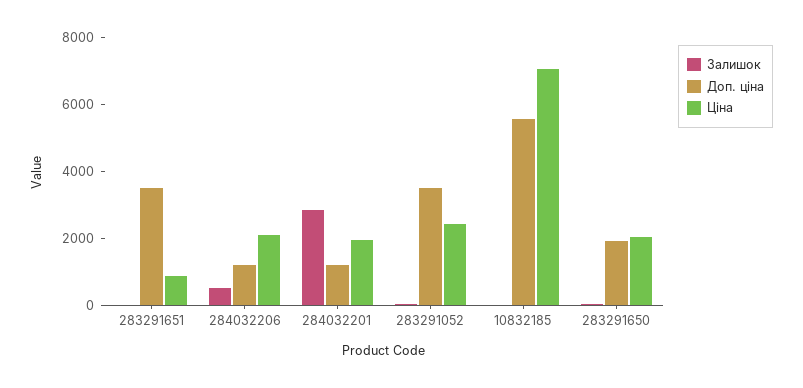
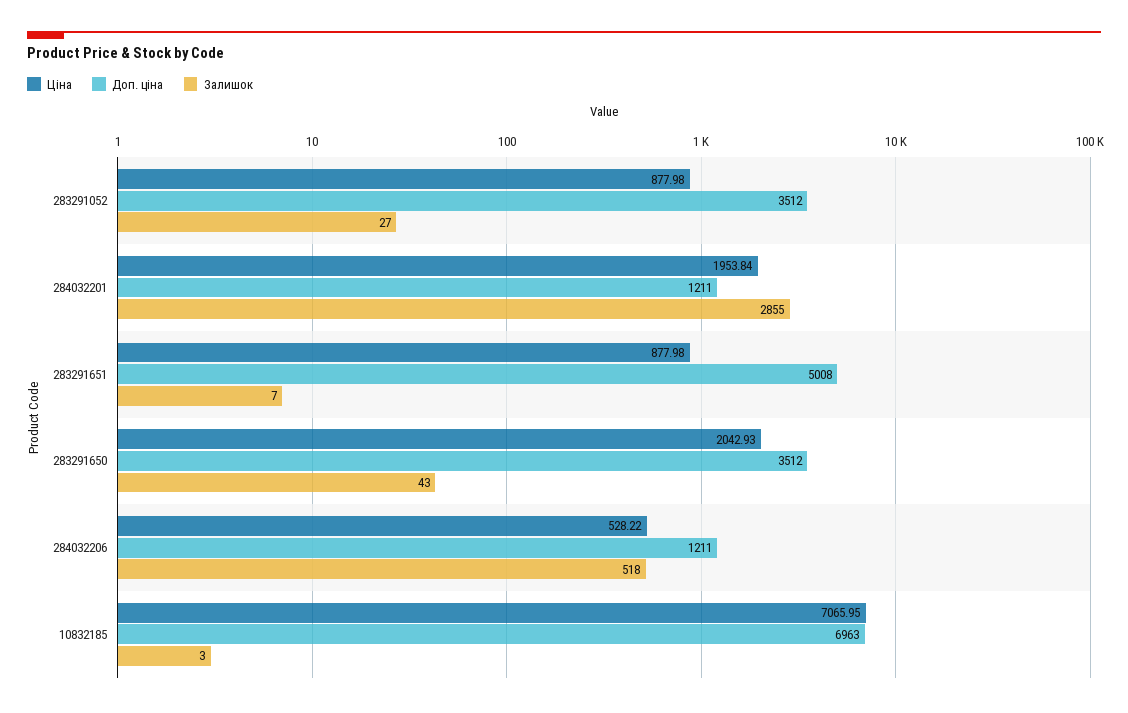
  {
    "Залишок": {
      "283291651": 7,
      "284032206": 518,
      "284032201": 2855,
      "283291052": 27,
      "10832185": 3,
      "283291650": 43
    },
    "Доп. ціна": {
-     "283291651": 3500,
+     "283291651": 5008,
      "284032206": 1211,
      "284032201": 1211,
      "283291052": 3512,
-     "10832185": 5500,
+     "10832185": 6963,
-     "283291650": 2000
+     "283291650": 3512
    },
    "Ціна": {
      "283291651": 877.98,
-     "284032206": 2000,
+     "284032206": 528.22,
      "284032201": 1953.84,
-     "283291052": 2500,
+     "283291052": 877.98,
      "10832185": 7065.95,
      "283291650": 2042.93
    }
  }

